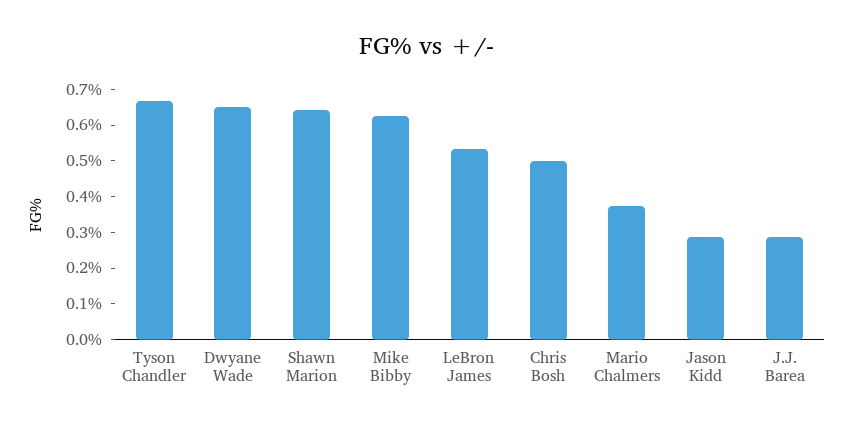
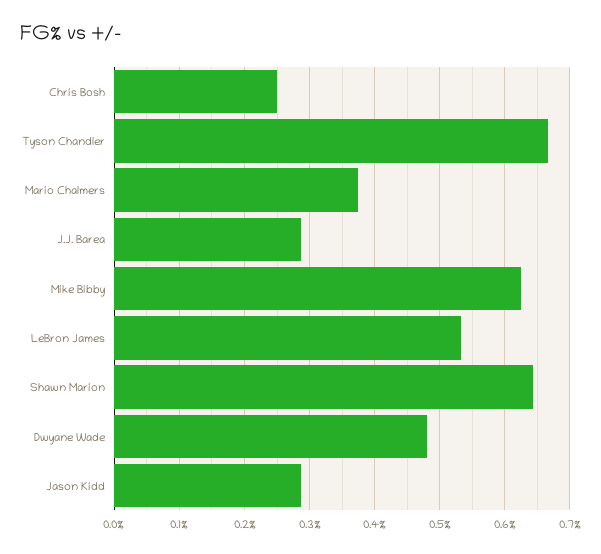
  {
    "Tyson Chandler": 0.67,
-   "Dwyane Wade": 0.65,
+   "Dwyane Wade": 0.48,
    "Shawn Marion": 0.64,
    "Mike Bibby": 0.63,
    "LeBron James": 0.53,
-   "Chris Bosh": 0.5,
+   "Chris Bosh": 0.25,
    "Mario Chalmers": 0.38,
    "Jason Kidd": 0.29,
    "J.J. Barea": 0.29
  }

